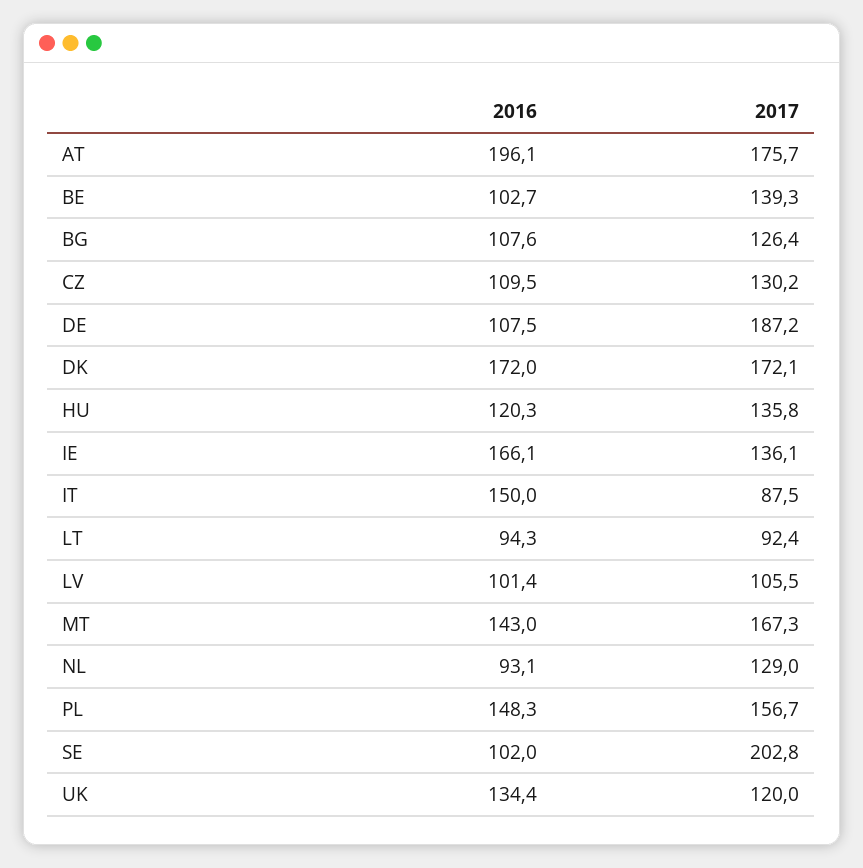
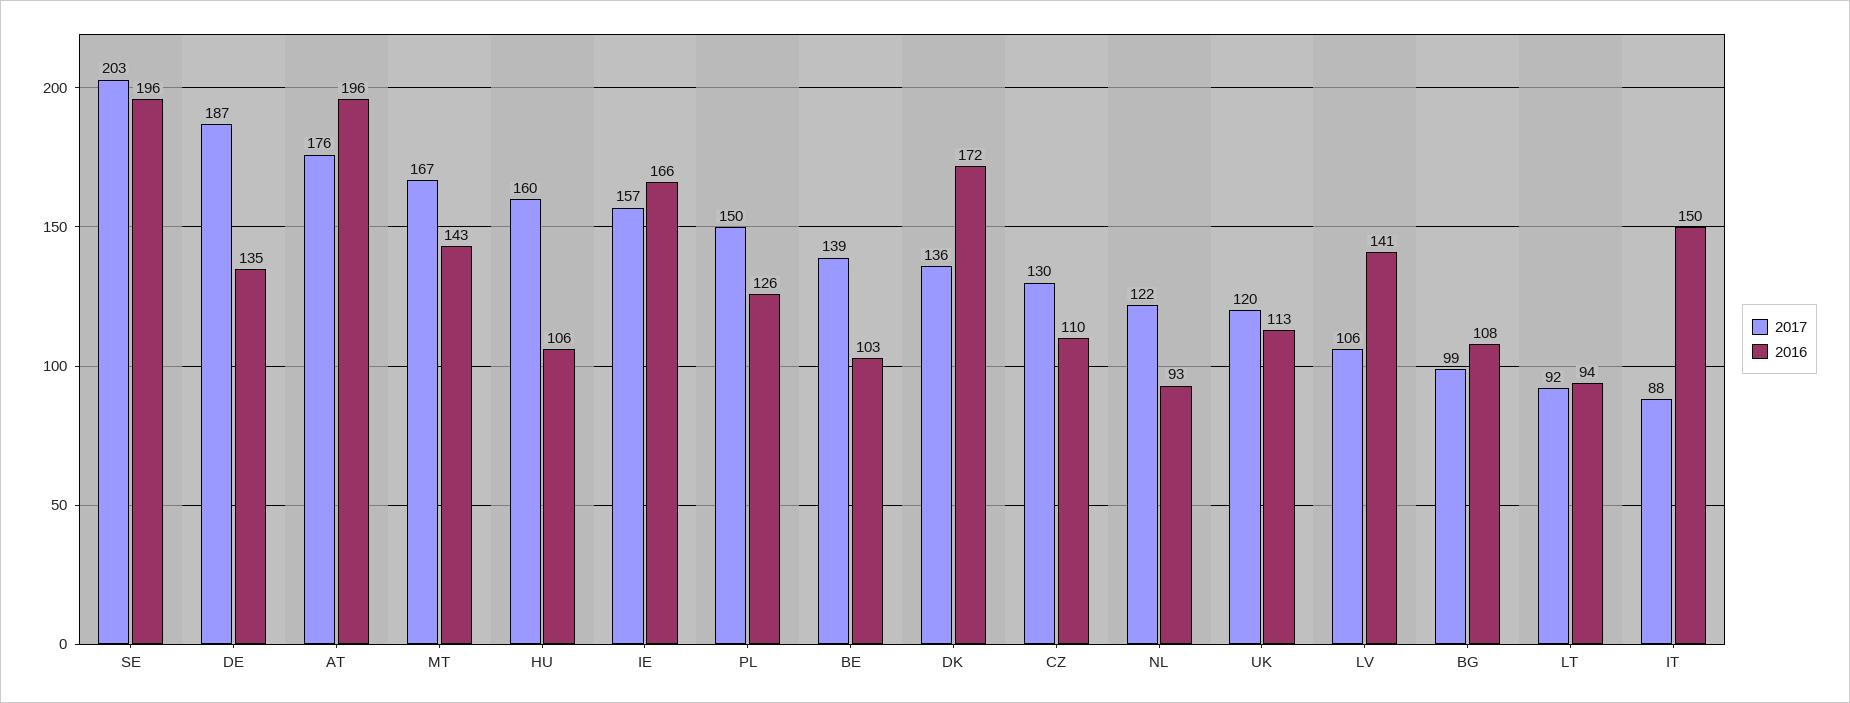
  {
    "2016": {
      "AT": 196.1,
      "BE": 102.7,
      "BG": 107.6,
      "CZ": 109.5,
-     "DE": 107.5,
+     "DE": 135,
      "DK": 172,
-     "HU": 120.3,
+     "HU": 106,
      "IE": 166.1,
      "IT": 150,
      "LT": 94.3,
-     "LV": 101.4,
+     "LV": 141,
      "MT": 143,
      "NL": 93.1,
-     "PL": 148.3,
+     "PL": 126,
-     "SE": 102,
+     "SE": 196,
-     "UK": 134.4
+     "UK": 113
    },
    "2017": {
      "AT": 175.7,
      "BE": 139.3,
-     "BG": 126.4,
+     "BG": 99,
      "CZ": 130.2,
      "DE": 187.2,
-     "DK": 172.1,
+     "DK": 136,
-     "HU": 135.8,
+     "HU": 160,
-     "IE": 136.1,
+     "IE": 157,
      "IT": 87.5,
      "LT": 92.4,
      "LV": 105.5,
      "MT": 167.3,
-     "NL": 129,
+     "NL": 122,
-     "PL": 156.7,
+     "PL": 150,
      "SE": 202.8,
      "UK": 120
    }
  }

